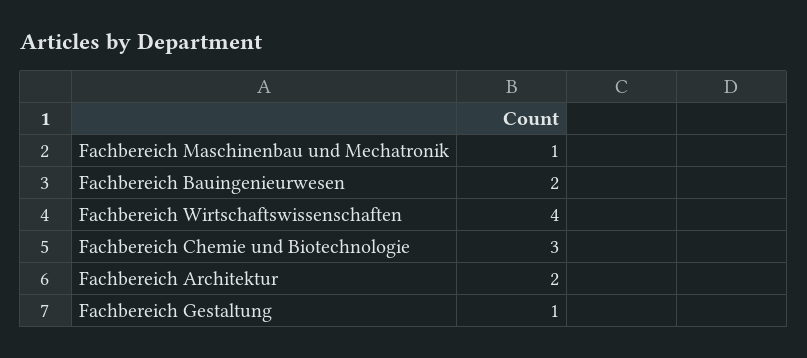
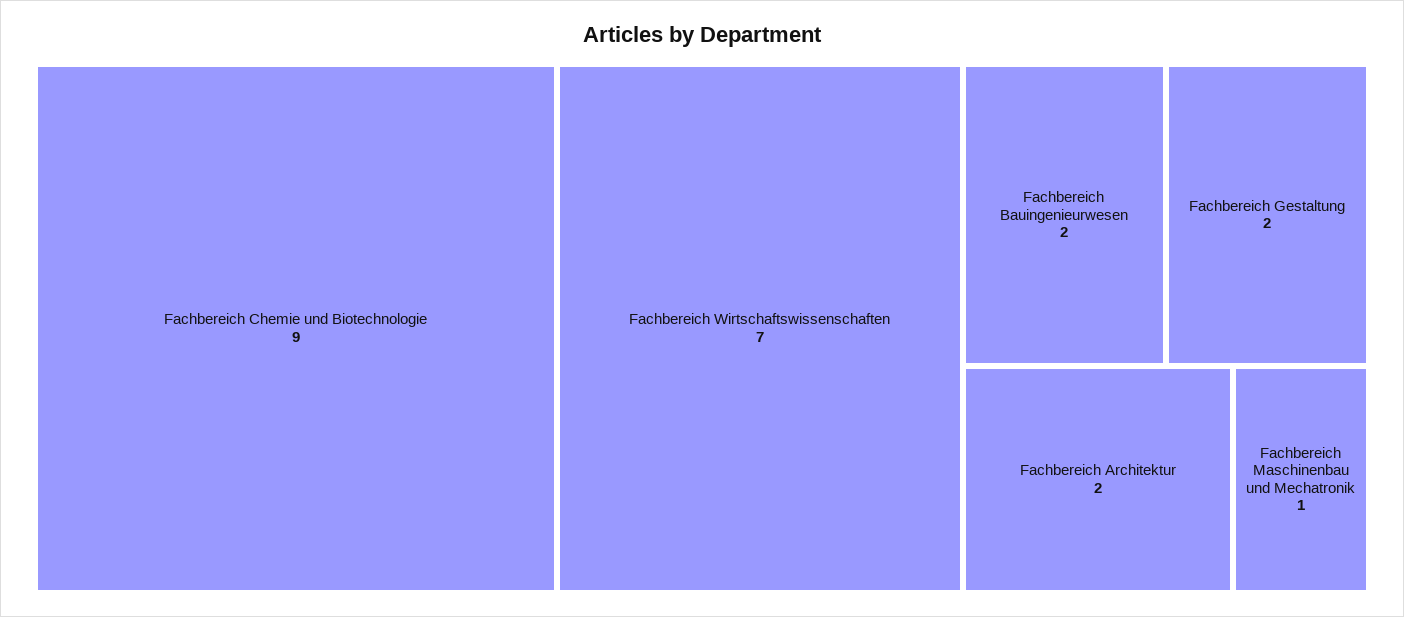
  {
    "Fachbereich Maschinenbau und Mechatronik": 1,
    "Fachbereich Bauingenieurwesen": 2,
-   "Fachbereich Wirtschaftswissenschaften": 4,
+   "Fachbereich Wirtschaftswissenschaften": 7,
-   "Fachbereich Chemie und Biotechnologie": 3,
+   "Fachbereich Chemie und Biotechnologie": 9,
    "Fachbereich Architektur": 2,
-   "Fachbereich Gestaltung": 1
+   "Fachbereich Gestaltung": 2
  }

